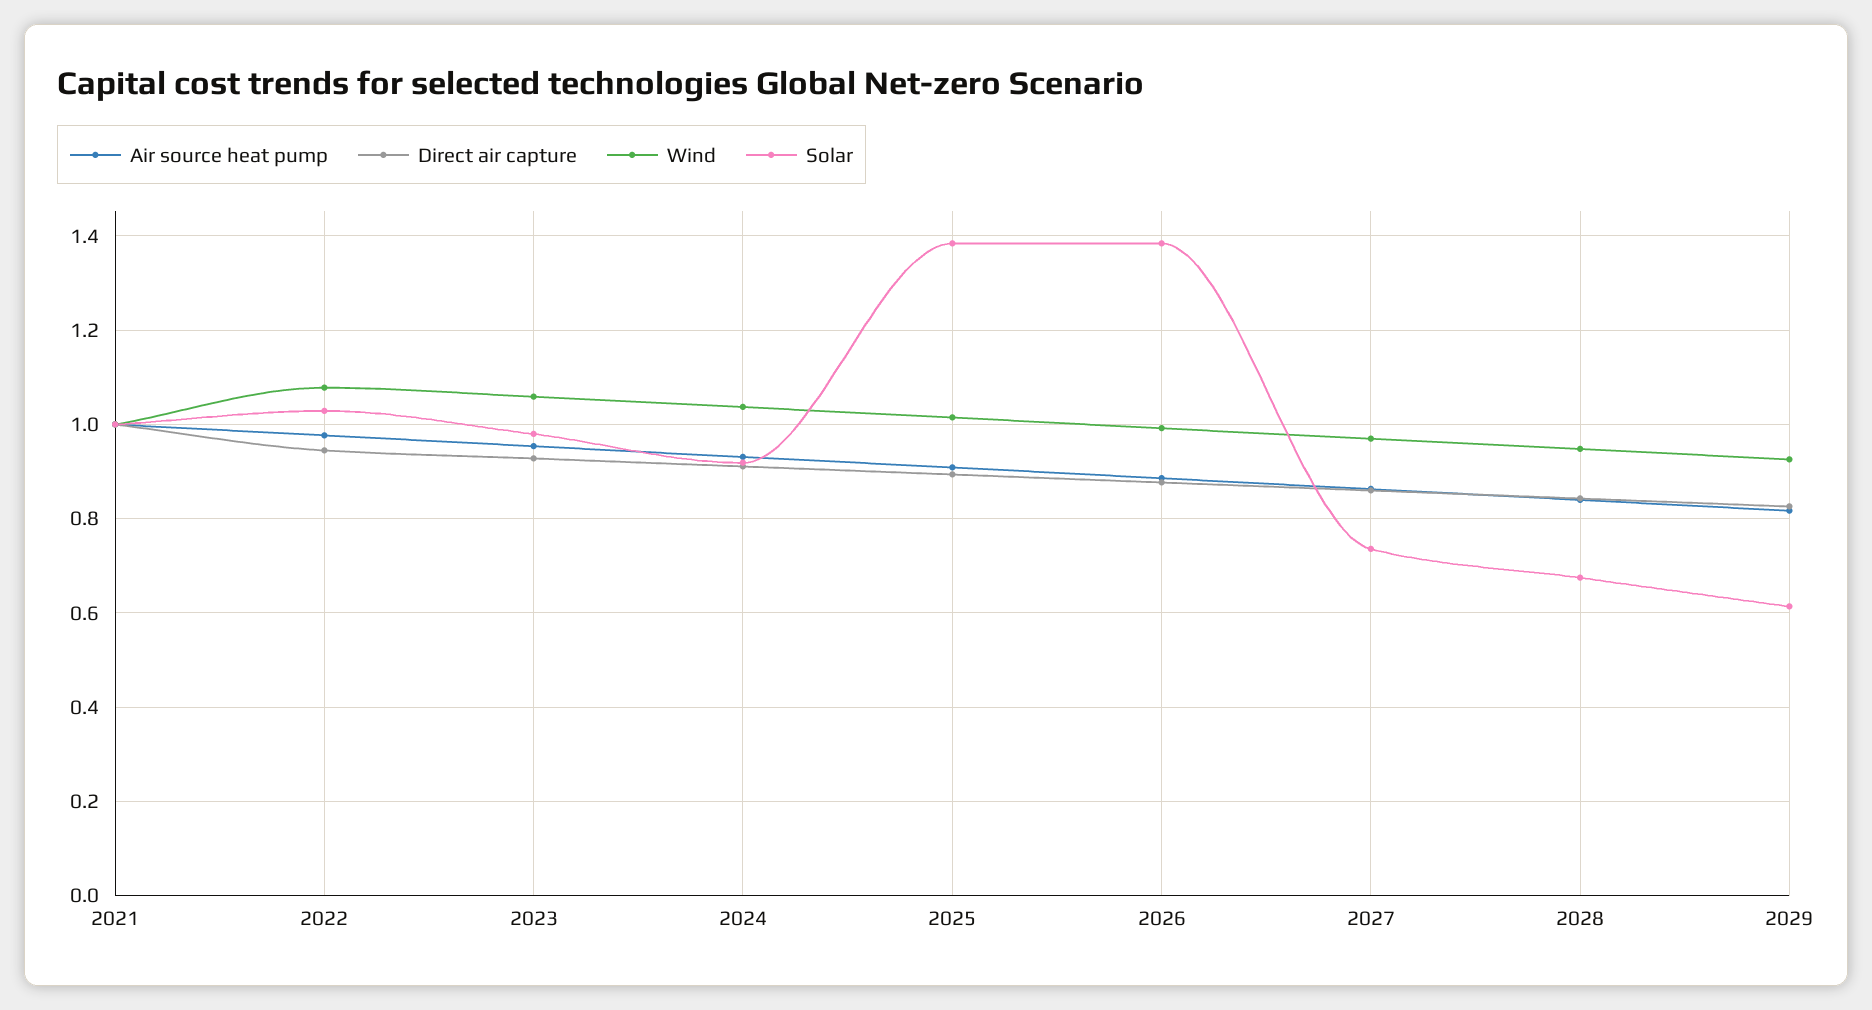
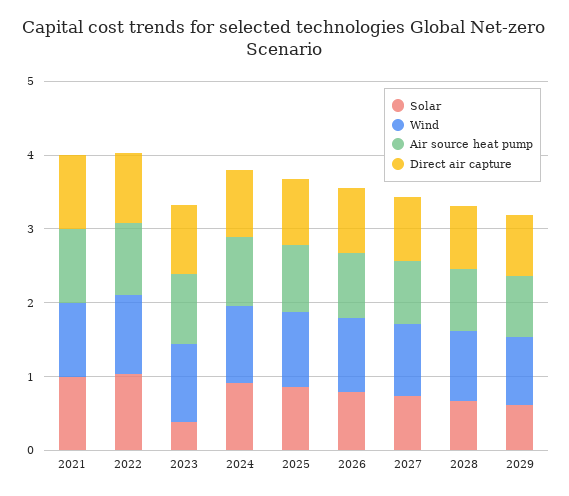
  {
    "Air source heat pump": {
      "2021": 1,
      "2022": 0.98,
      "2023": 0.96,
      "2024": 0.94,
      "2025": 0.9,
      "2026": 0.88,
      "2027": 0.86,
      "2028": 0.84,
      "2029": 0.82
    },
    "Direct air capture": {
      "2021": 1,
      "2022": 0.94,
      "2023": 0.92,
      "2024": 0.92,
      "2025": 0.9,
      "2026": 0.88,
      "2027": 0.86,
      "2028": 0.84,
      "2029": 0.82
    },
    "Wind": {
      "2021": 1,
      "2022": 1.08,
      "2023": 1.06,
      "2024": 1.04,
      "2025": 1.02,
      "2026": 1,
      "2027": 0.98,
      "2028": 0.94,
      "2029": 0.92
    },
    "Solar": {
      "2021": 1,
      "2022": 1.02,
-     "2023": 0.98,
+     "2023": 0.4,
      "2024": 0.92,
-     "2025": 1.38,
+     "2025": 0.8,
-     "2026": 1.38,
+     "2026": 0.8,
      "2027": 0.74,
      "2028": 0.68,
      "2029": 0.62
    }
  }

